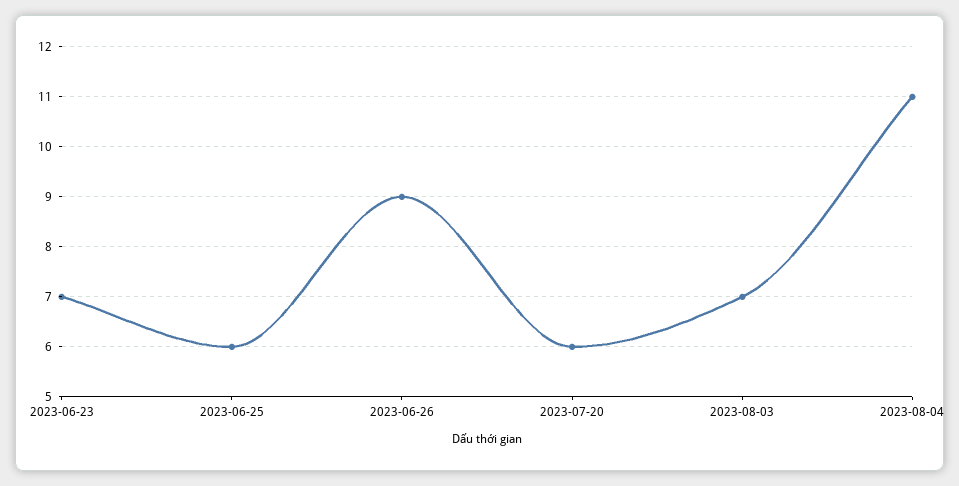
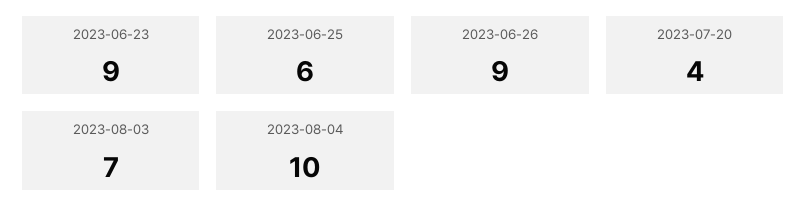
  {
-   "2023-06-23": 7,
+   "2023-06-23": 9,
    "2023-06-25": 6,
    "2023-06-26": 9,
-   "2023-07-20": 6,
+   "2023-07-20": 4,
    "2023-08-03": 7,
-   "2023-08-04": 11
+   "2023-08-04": 10
  }

